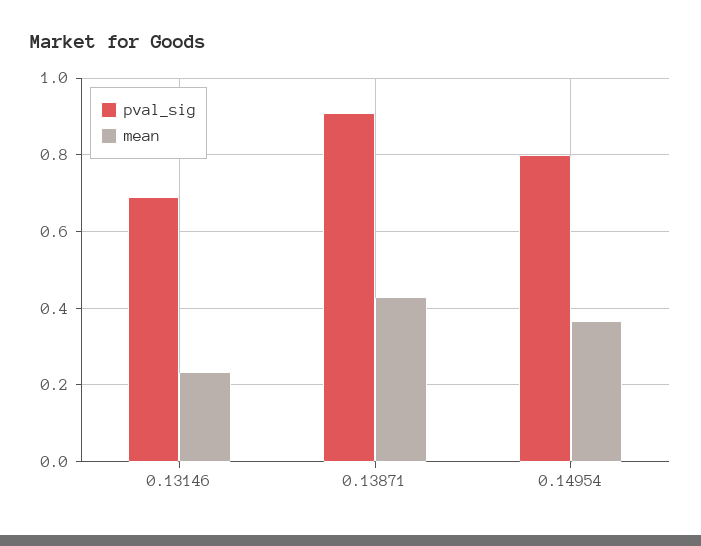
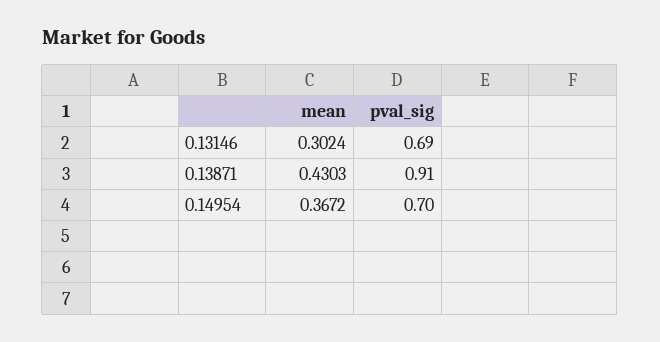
  {
    "pval_sig": {
      "0.13146": 0.69,
      "0.13871": 0.91,
-     "0.14954": 0.8
+     "0.14954": 0.7
    },
    "mean": {
-     "0.13146": 0.24,
+     "0.13146": 0.3024,
      "0.13871": 0.4303,
      "0.14954": 0.3672
    }
  }

